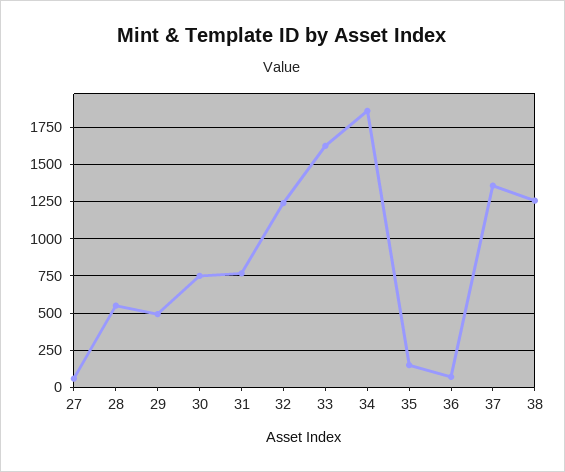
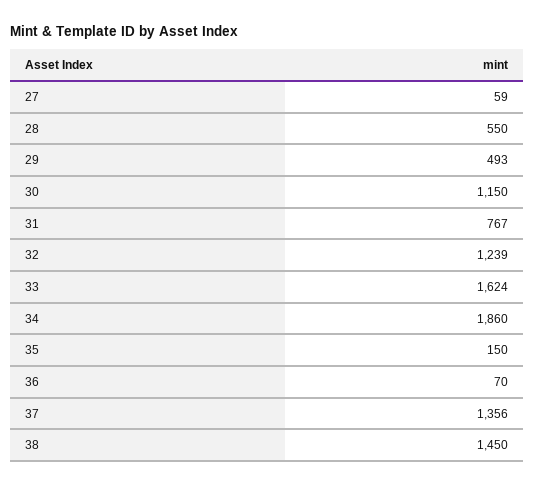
  {
    "27": 59,
    "28": 550,
    "29": 493,
-   "30": 750,
+   "30": 1150,
    "31": 767,
    "32": 1239,
    "33": 1624,
    "34": 1860,
    "35": 150,
    "36": 70,
    "37": 1356,
-   "38": 1250
+   "38": 1450
  }

